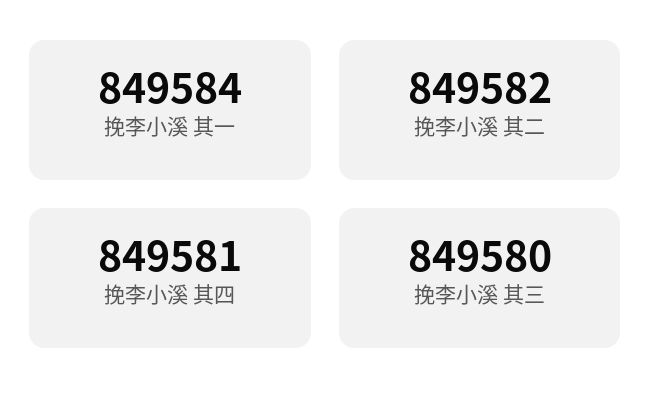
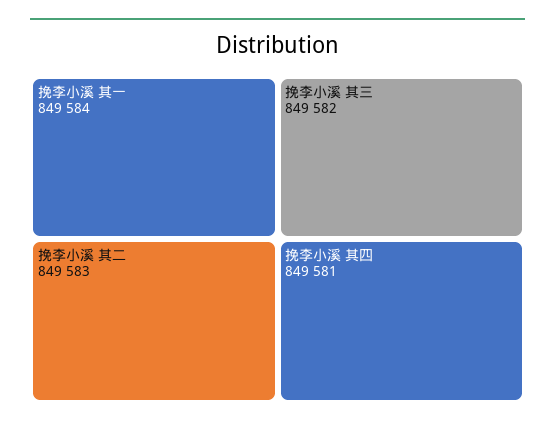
  {
    "挽李小溪 其一": 849584,
-   "挽李小溪 其二": 849582,
+   "挽李小溪 其二": 849583,
    "挽李小溪 其四": 849581,
-   "挽李小溪 其三": 849580
+   "挽李小溪 其三": 849582
  }

